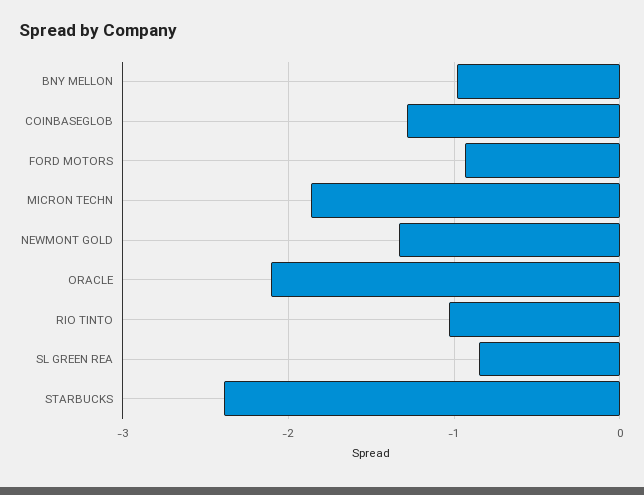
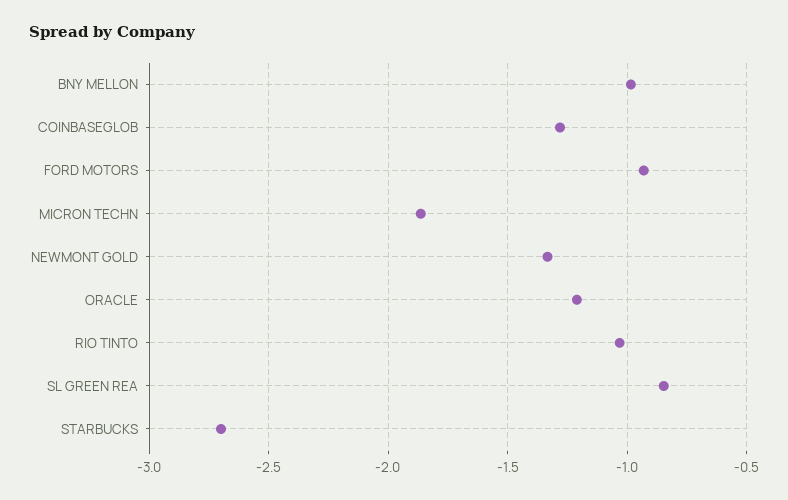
  {
    "BNY MELLON": -1,
    "COINBASEGLOB": -1.3,
    "FORD MOTORS": -0.95,
    "MICRON TECHN": -1.85,
    "NEWMONT GOLD": -1.35,
-   "ORACLE": -2.1,
+   "ORACLE": -1.2,
    "RIO TINTO": -1.05,
    "SL GREEN REA": -0.85,
-   "STARBUCKS": -2.4
+   "STARBUCKS": -2.7
  }

